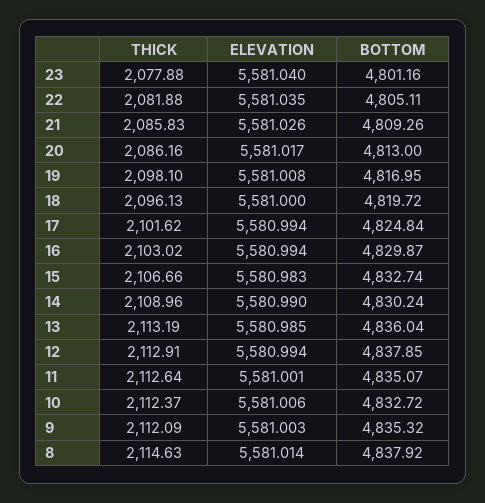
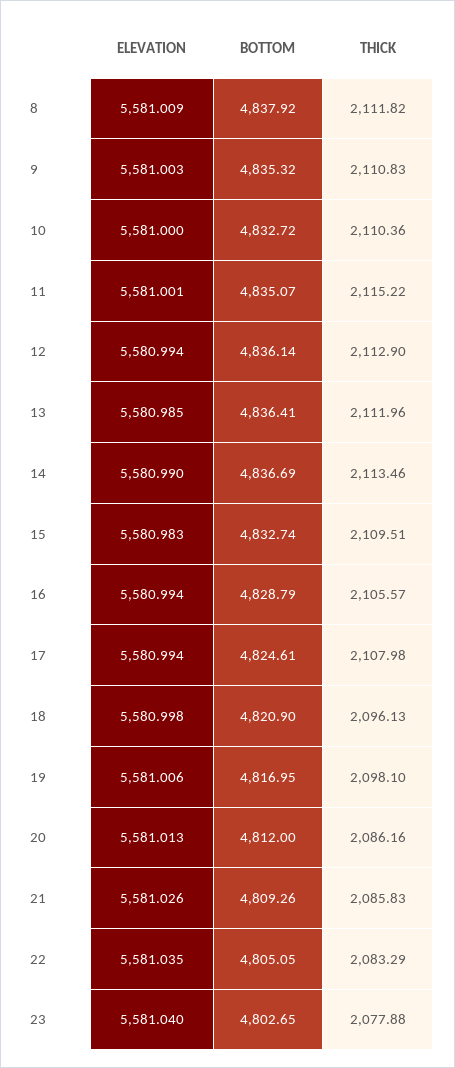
  {
    "THICK": {
      "23": 2077.88,
-     "22": 2081.88,
+     "22": 2083.29,
      "21": 2085.83,
      "20": 2086.16,
      "19": 2098.1,
      "18": 2096.13,
-     "17": 2101.62,
+     "17": 2107.98,
-     "16": 2103.02,
+     "16": 2105.57,
-     "15": 2106.66,
+     "15": 2109.51,
-     "14": 2108.96,
+     "14": 2113.46,
-     "13": 2113.19,
+     "13": 2111.96,
-     "12": 2112.91,
+     "12": 2112.9,
-     "11": 2112.64,
+     "11": 2115.22,
-     "10": 2112.37,
+     "10": 2110.36,
-     "9": 2112.09,
+     "9": 2110.83,
-     "8": 2114.63
+     "8": 2111.82
    },
    "ELEVATION": {
      "23": 5581.04,
      "22": 5581.035,
      "21": 5581.026,
-     "20": 5581.017,
+     "20": 5581.013,
-     "19": 5581.008,
+     "19": 5581.006,
-     "18": 5581,
+     "18": 5580.998,
      "17": 5580.994,
      "16": 5580.994,
      "15": 5580.983,
      "14": 5580.99,
      "13": 5580.985,
      "12": 5580.994,
      "11": 5581.001,
-     "10": 5581.006,
+     "10": 5581,
      "9": 5581.003,
-     "8": 5581.014
+     "8": 5581.009
    },
    "BOTTOM": {
-     "23": 4801.16,
+     "23": 4802.65,
-     "22": 4805.11,
+     "22": 4805.05,
      "21": 4809.26,
-     "20": 4813,
+     "20": 4812,
      "19": 4816.95,
-     "18": 4819.72,
+     "18": 4820.9,
-     "17": 4824.84,
+     "17": 4824.61,
-     "16": 4829.87,
+     "16": 4828.79,
      "15": 4832.74,
-     "14": 4830.24,
+     "14": 4836.69,
-     "13": 4836.04,
+     "13": 4836.41,
-     "12": 4837.85,
+     "12": 4836.14,
      "11": 4835.07,
      "10": 4832.72,
      "9": 4835.32,
      "8": 4837.92
    }
  }

